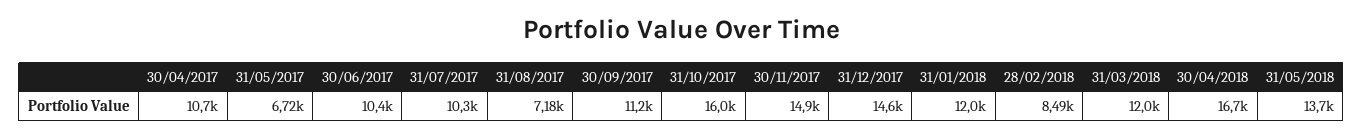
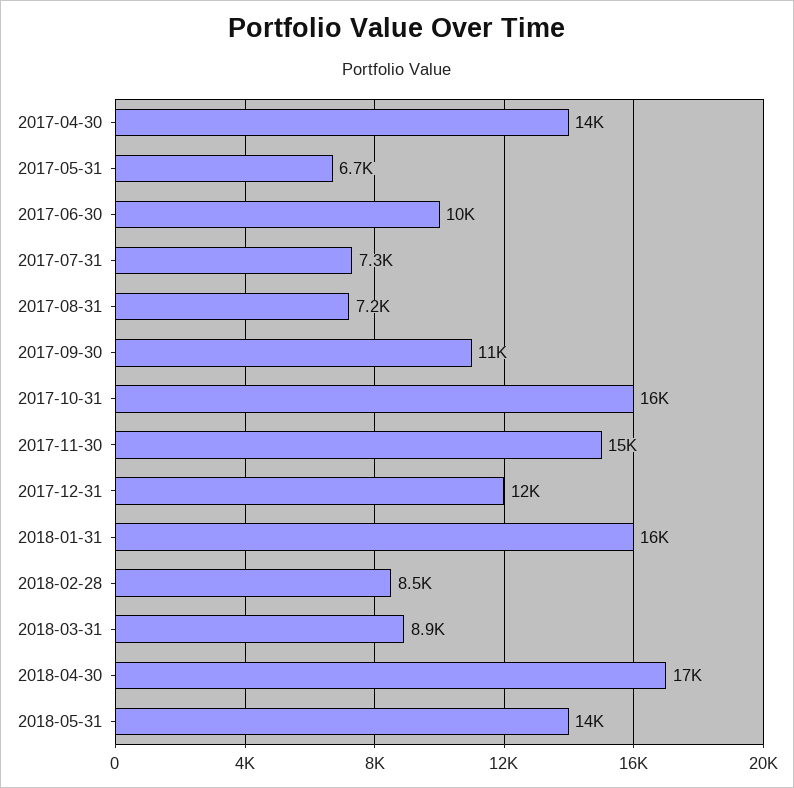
  {
-   "30/04/2017": 10700,
+   "30/04/2017": 14000,
    "31/05/2017": 6720,
    "30/06/2017": 10400,
-   "31/07/2017": 10300,
+   "31/07/2017": 7300,
    "31/08/2017": 7180,
    "30/09/2017": 11200,
    "31/10/2017": 16000,
    "30/11/2017": 14900,
-   "31/12/2017": 14600,
+   "31/12/2017": 12000,
-   "31/01/2018": 12000,
+   "31/01/2018": 16000,
    "28/02/2018": 8490,
-   "31/03/2018": 12000,
+   "31/03/2018": 8900,
    "30/04/2018": 16700,
    "31/05/2018": 13700
  }

